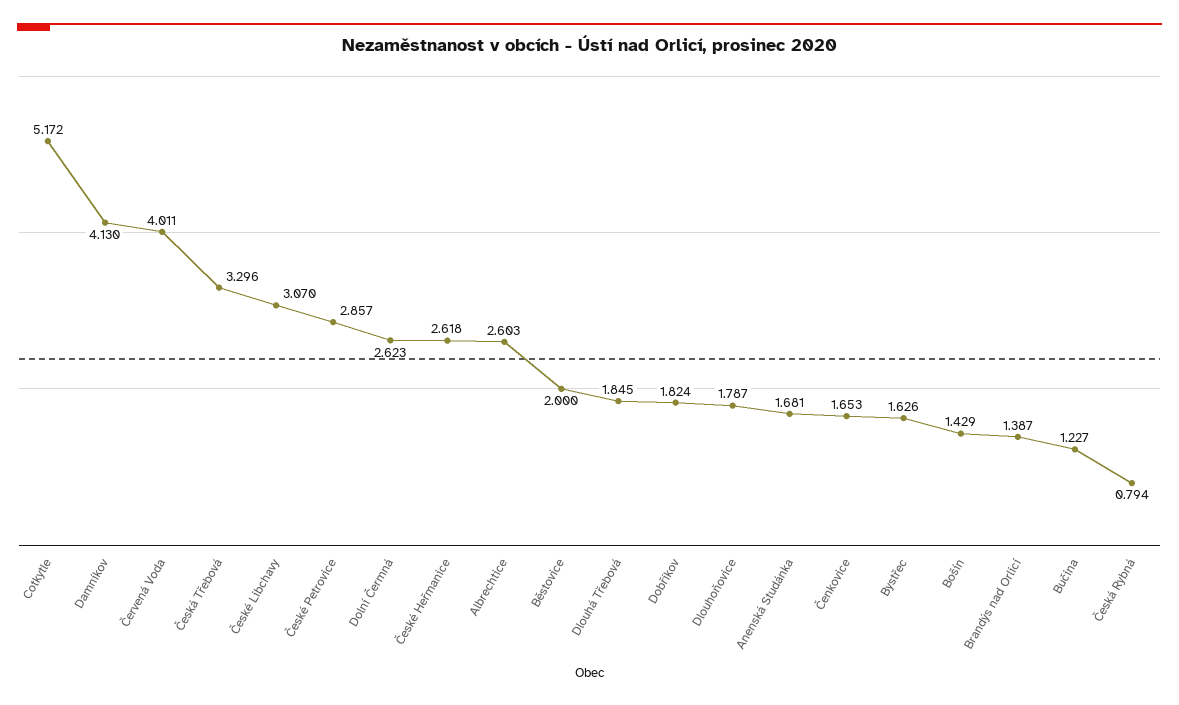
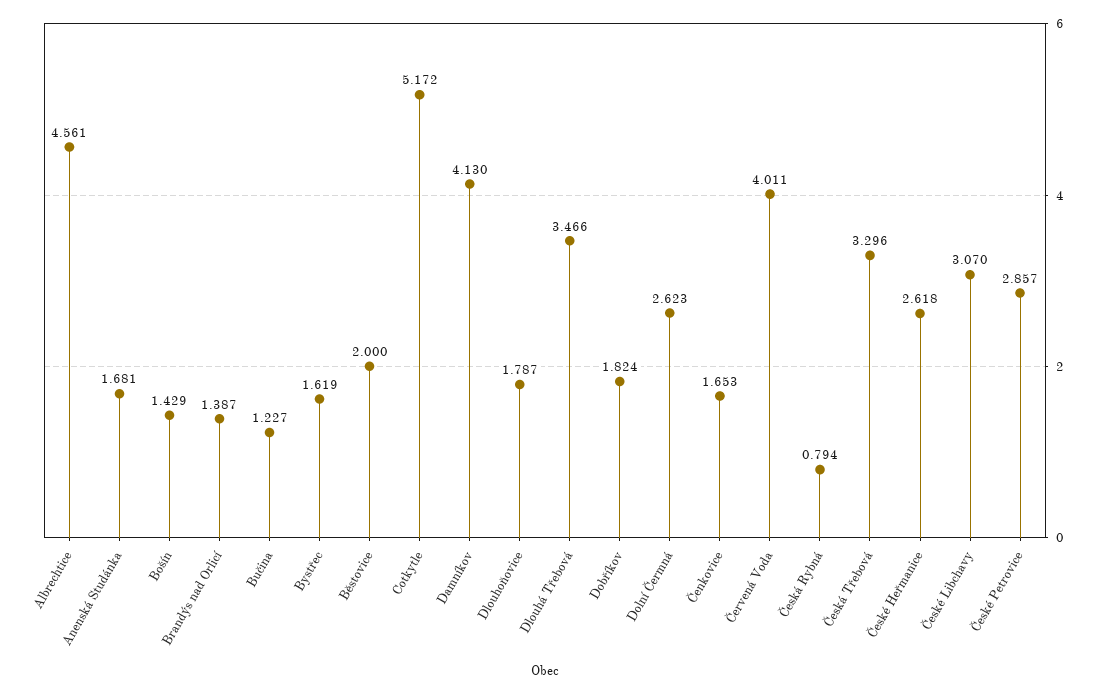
  {
    "Cotkytle": 5.172,
    "Damníkov": 4.13,
    "Červená Voda": 4.011,
    "Česká Třebová": 3.296,
    "České Libchavy": 3.07,
    "České Petrovice": 2.857,
    "Dolní Čermná": 2.623,
    "České Heřmanice": 2.618,
-   "Albrechtice": 2.603,
+   "Albrechtice": 4.561,
    "Běstovice": 2,
-   "Dlouhá Třebová": 1.845,
+   "Dlouhá Třebová": 3.466,
    "Dobříkov": 1.824,
    "Dlouhoňovice": 1.787,
    "Anenská Studánka": 1.681,
    "Čenkovice": 1.653,
-   "Bystřec": 1.626,
+   "Bystřec": 1.619,
    "Bošín": 1.429,
    "Brandýs nad Orlicí": 1.387,
    "Bučina": 1.227,
    "Česká Rybná": 0.794
  }

